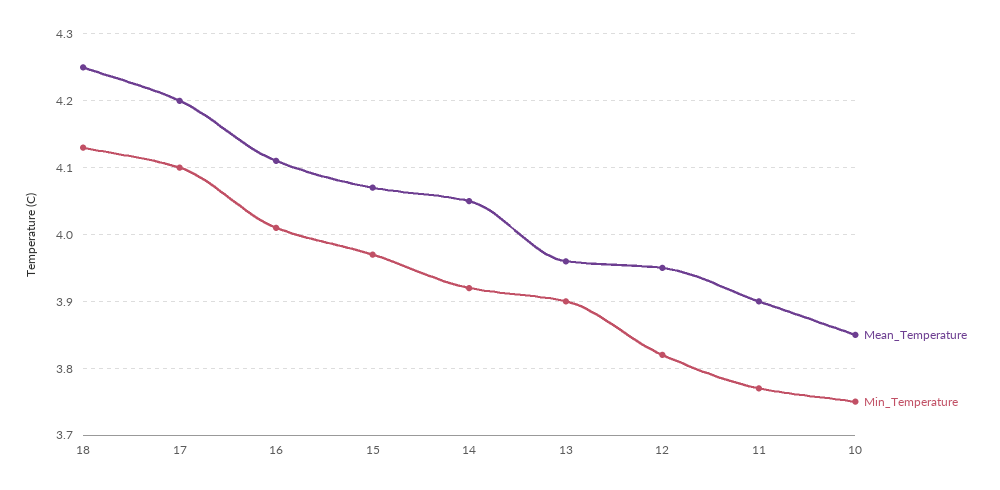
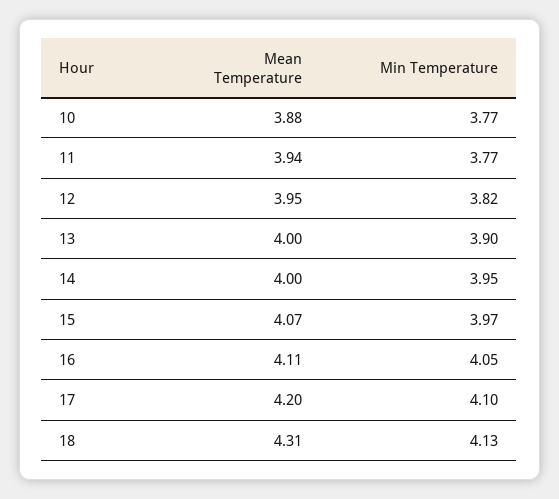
  {
    "Mean_Temperature": {
-     "18": 4.25,
+     "18": 4.31,
      "17": 4.2,
      "16": 4.11,
      "15": 4.07,
-     "14": 4.05,
+     "14": 4,
-     "13": 3.96,
+     "13": 4,
      "12": 3.95,
-     "11": 3.9,
+     "11": 3.94,
-     "10": 3.85
+     "10": 3.88
    },
    "Min_Temperature": {
      "18": 4.13,
      "17": 4.1,
-     "16": 4.01,
+     "16": 4.05,
      "15": 3.97,
-     "14": 3.92,
+     "14": 3.95,
      "13": 3.9,
      "12": 3.82,
      "11": 3.77,
-     "10": 3.75
+     "10": 3.77
    }
  }

